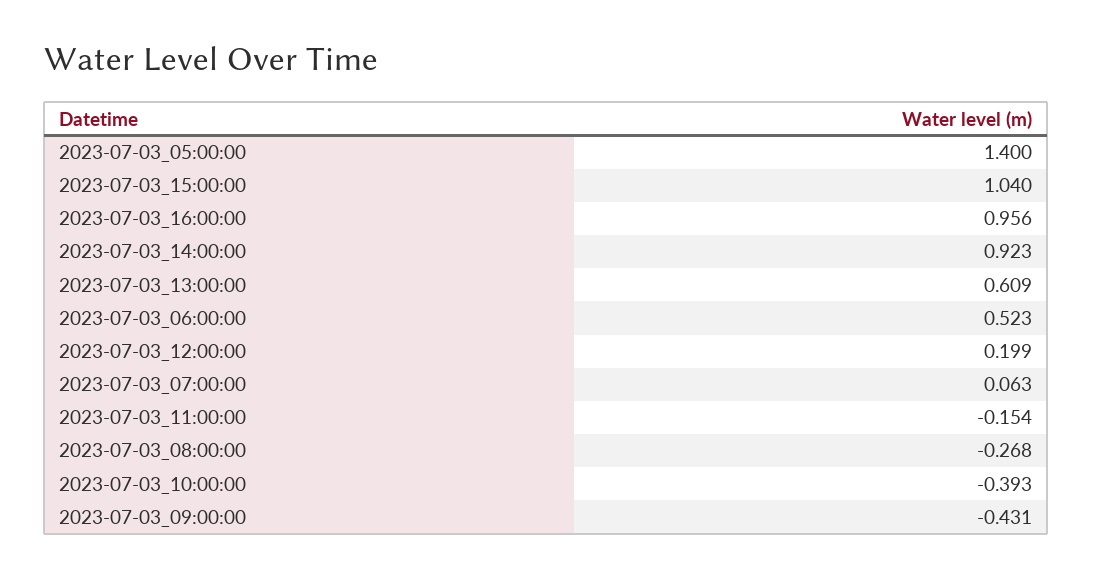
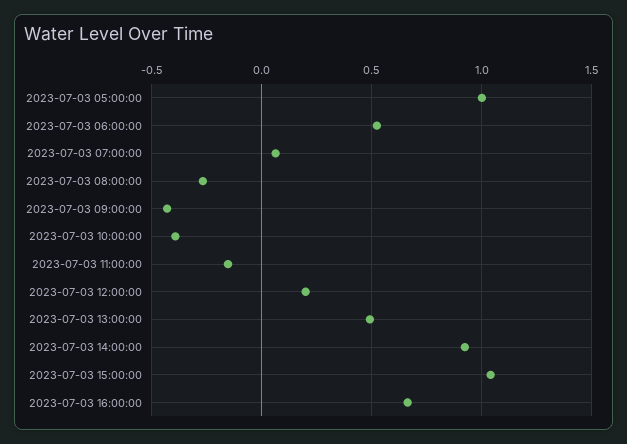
  {
-   "2023-07-03_05:00:00": 1.4,
+   "2023-07-03_05:00:00": 1,
    "2023-07-03_15:00:00": 1.04,
-   "2023-07-03_16:00:00": 0.956,
+   "2023-07-03_16:00:00": 0.65,
    "2023-07-03_14:00:00": 0.923,
-   "2023-07-03_13:00:00": 0.609,
+   "2023-07-03_13:00:00": 0.5,
    "2023-07-03_06:00:00": 0.523,
    "2023-07-03_12:00:00": 0.199,
    "2023-07-03_07:00:00": 0.063,
    "2023-07-03_11:00:00": -0.154,
    "2023-07-03_08:00:00": -0.268,
    "2023-07-03_10:00:00": -0.393,
    "2023-07-03_09:00:00": -0.431
  }

